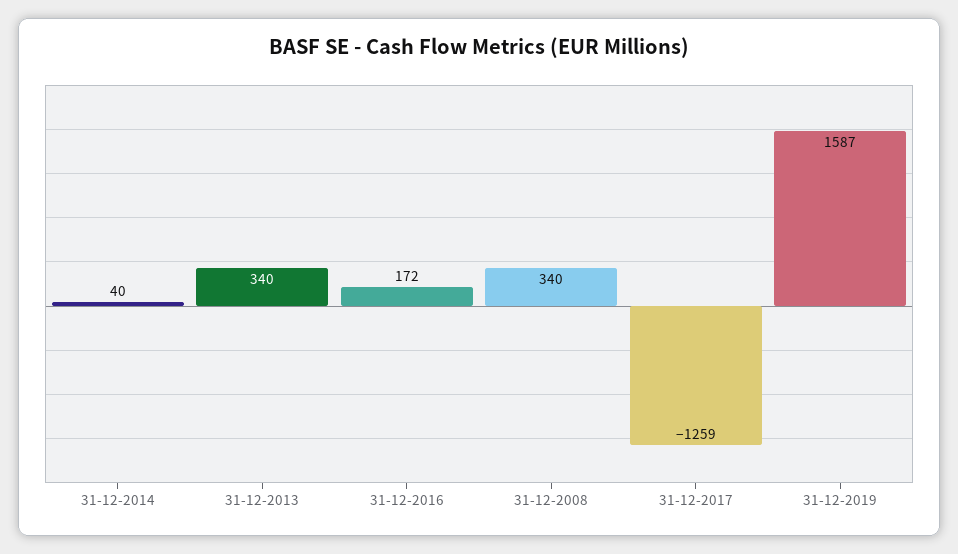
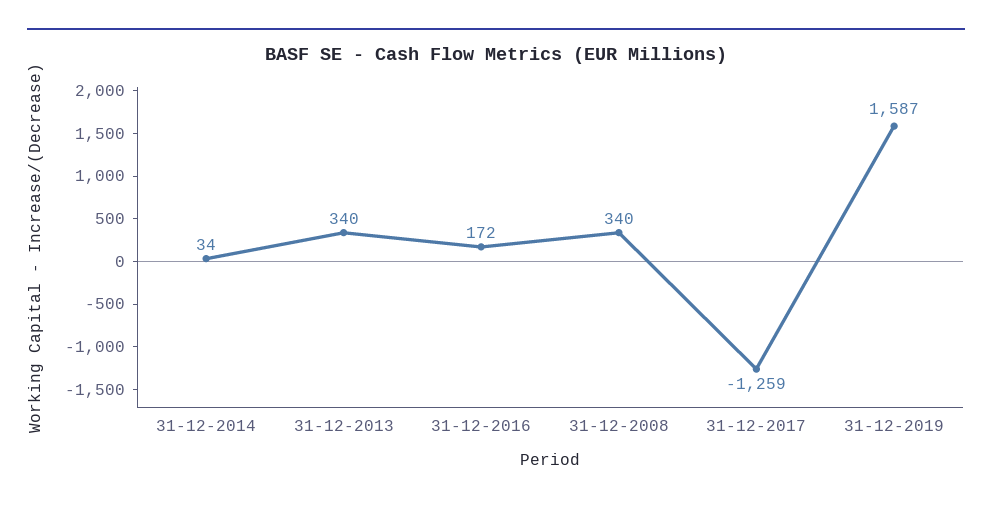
  {
-   "31-12-2014": 40,
+   "31-12-2014": 34,
    "31-12-2013": 340,
    "31-12-2016": 172,
    "31-12-2008": 340,
    "31-12-2017": -1259,
    "31-12-2019": 1587
  }

